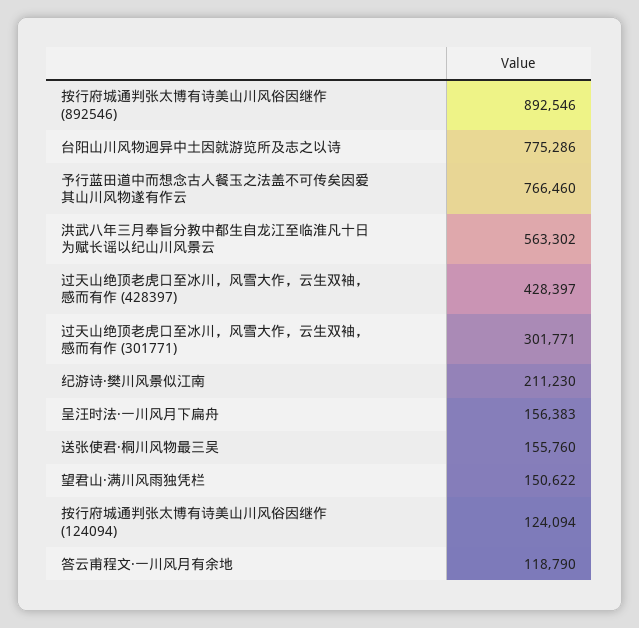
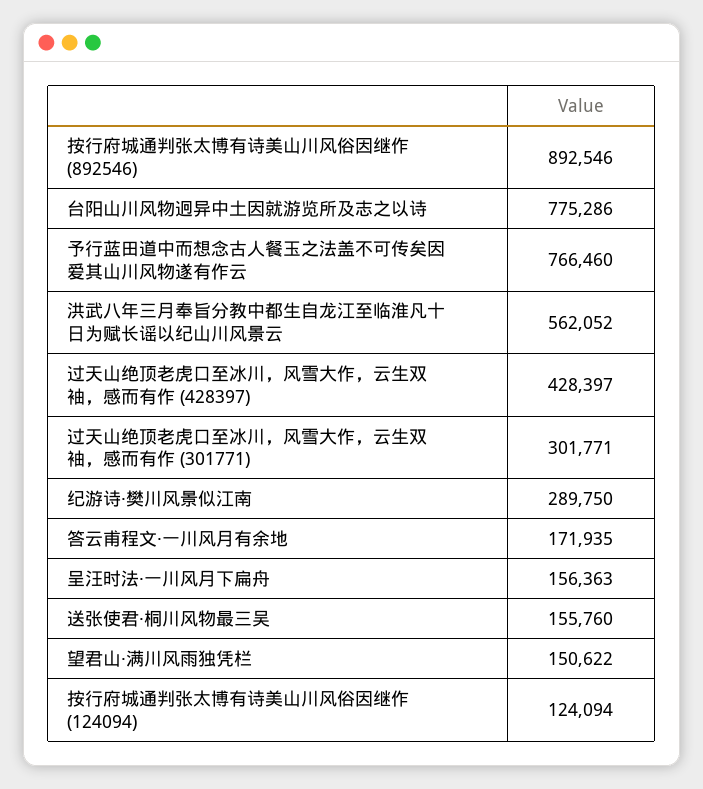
  {
    "按行府城通判张太博有诗美山川风俗因继作 (892546)": 892546,
    "台阳山川风物迥异中土因就游览所及志之以诗": 775286,
    "予行蓝田道中而想念古人餐玉之法盖不可传矣因爱其山川风物遂有作云": 766460,
-   "洪武八年三月奉旨分教中都生自龙江至临淮凡十日为赋长谣以纪山川风景云": 563302,
+   "洪武八年三月奉旨分教中都生自龙江至临淮凡十日为赋长谣以纪山川风景云": 562052,
    "过天山绝顶老虎口至冰川，风雪大作，云生双袖，感而有作 (428397)": 428397,
    "过天山绝顶老虎口至冰川，风雪大作，云生双袖，感而有作 (301771)": 301771,
-   "纪游诗·樊川风景似江南": 211230,
+   "纪游诗·樊川风景似江南": 289750,
-   "呈汪时法·一川风月下扁舟": 156383,
+   "呈汪时法·一川风月下扁舟": 156363,
    "送张使君·桐川风物最三吴": 155760,
    "望君山·满川风雨独凭栏": 150622,
    "按行府城通判张太博有诗美山川风俗因继作 (124094)": 124094,
-   "答云甫程文·一川风月有余地": 118790
+   "答云甫程文·一川风月有余地": 171935
  }

